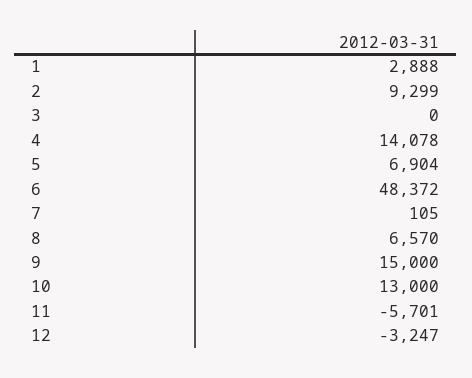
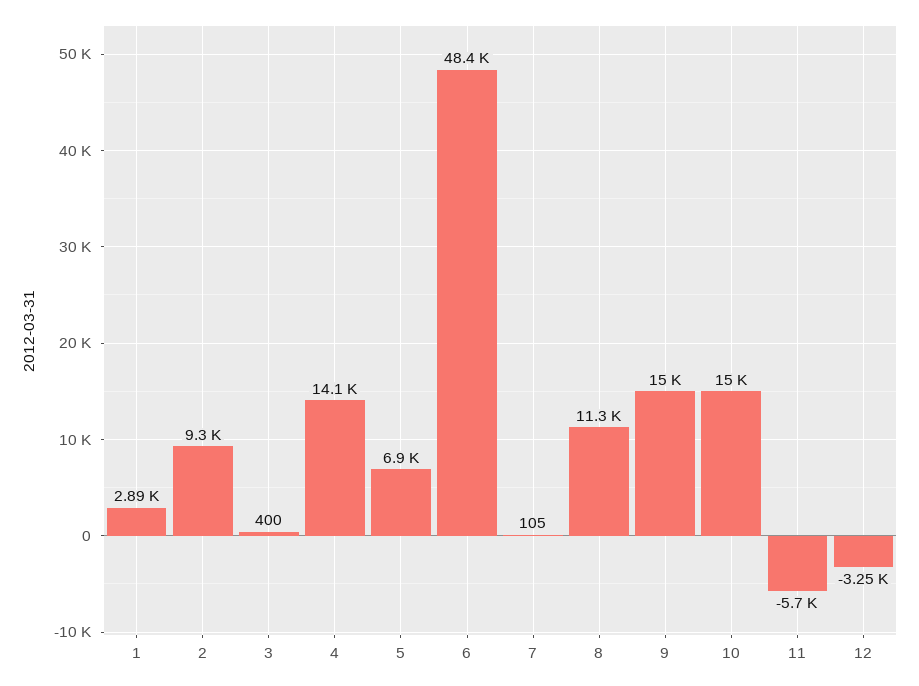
  {
    "1": 2888,
    "2": 9299,
-   "3": 0,
+   "3": 400,
    "4": 14078,
    "5": 6904,
    "6": 48372,
    "7": 105,
-   "8": 6570,
+   "8": 11300,
    "9": 15000,
-   "10": 13000,
+   "10": 15000,
    "11": -5701,
    "12": -3247
  }

